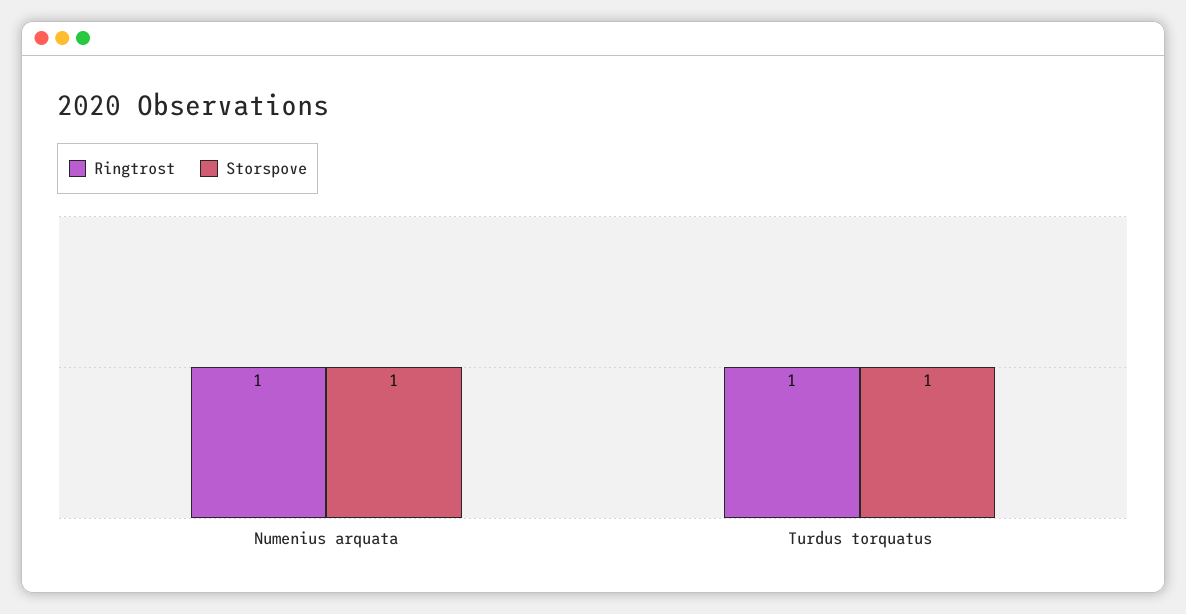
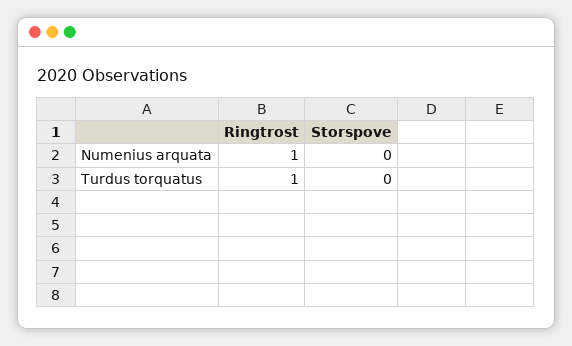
  {
    "Ringtrost": {
      "Numenius arquata": 1,
      "Turdus torquatus": 1
    },
    "Storspove": {
-     "Numenius arquata": 1,
+     "Numenius arquata": 0,
-     "Turdus torquatus": 1
+     "Turdus torquatus": 0
    }
  }

